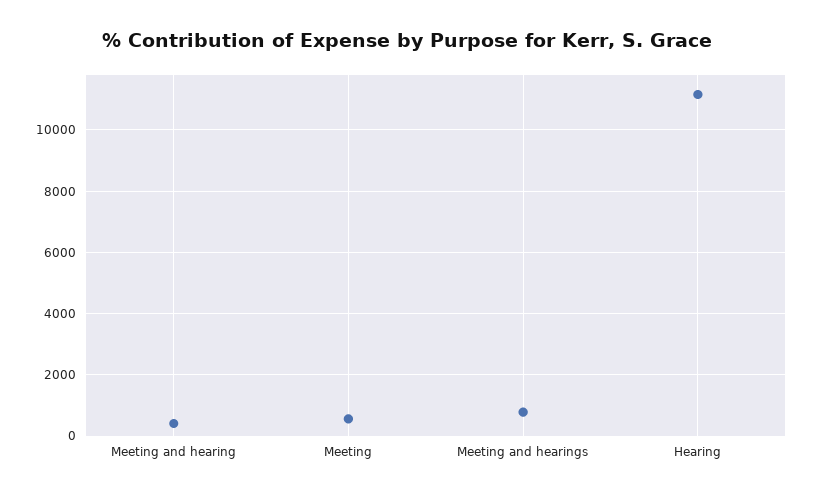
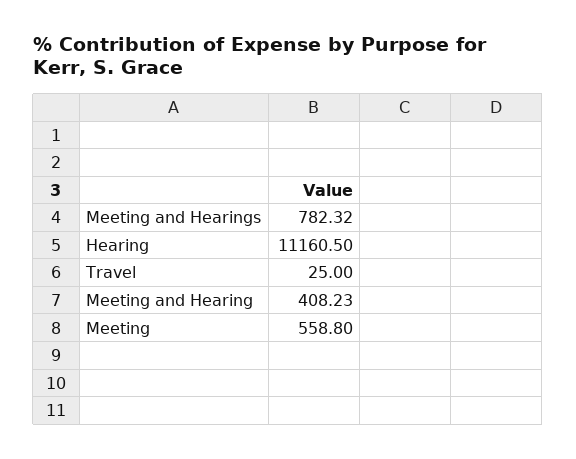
  {
    "Meeting and hearing": 408.23,
    "Meeting": 558.8,
    "Meeting and hearings": 782.32,
-   "Hearing": 11160.5
+   "Hearing": 11160.5,
+   "Travel": 25
  }

